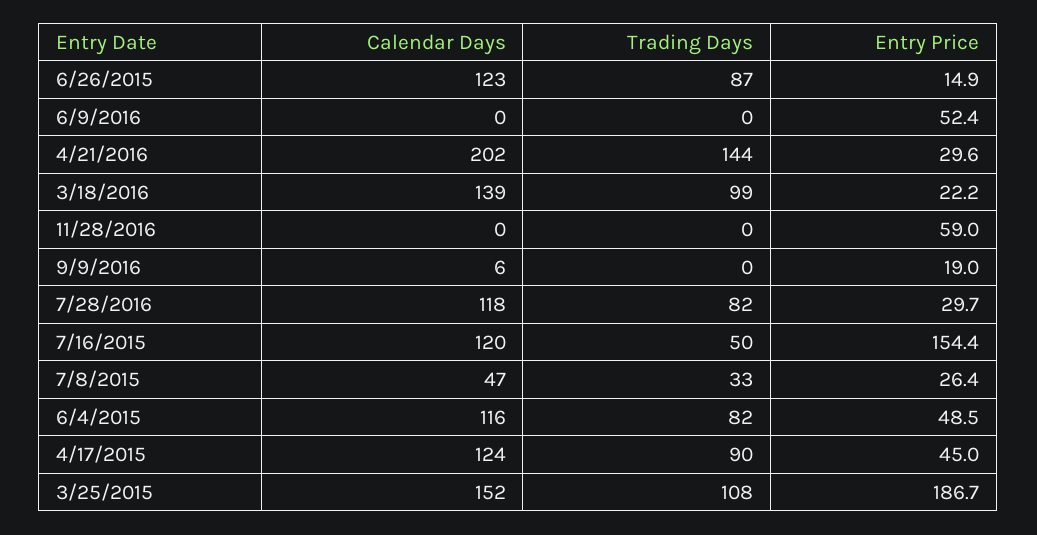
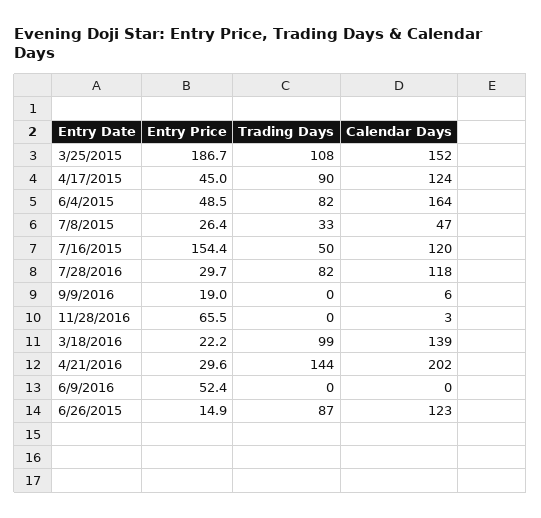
  {
    "Calendar Days": {
      "6/26/2015": 123,
      "6/9/2016": 0,
      "4/21/2016": 202,
      "3/18/2016": 139,
-     "11/28/2016": 0,
+     "11/28/2016": 3,
      "9/9/2016": 6,
      "7/28/2016": 118,
      "7/16/2015": 120,
      "7/8/2015": 47,
-     "6/4/2015": 116,
+     "6/4/2015": 164,
      "4/17/2015": 124,
      "3/25/2015": 152
    },
    "Trading Days": {
      "6/26/2015": 87,
      "6/9/2016": 0,
      "4/21/2016": 144,
      "3/18/2016": 99,
      "11/28/2016": 0,
      "9/9/2016": 0,
      "7/28/2016": 82,
      "7/16/2015": 50,
      "7/8/2015": 33,
      "6/4/2015": 82,
      "4/17/2015": 90,
      "3/25/2015": 108
    },
    "Entry Price": {
      "6/26/2015": 14.9,
      "6/9/2016": 52.4,
      "4/21/2016": 29.6,
      "3/18/2016": 22.2,
-     "11/28/2016": 59,
+     "11/28/2016": 65.5,
      "9/9/2016": 19,
      "7/28/2016": 29.7,
      "7/16/2015": 154.4,
      "7/8/2015": 26.4,
      "6/4/2015": 48.5,
      "4/17/2015": 45,
      "3/25/2015": 186.7
    }
  }

